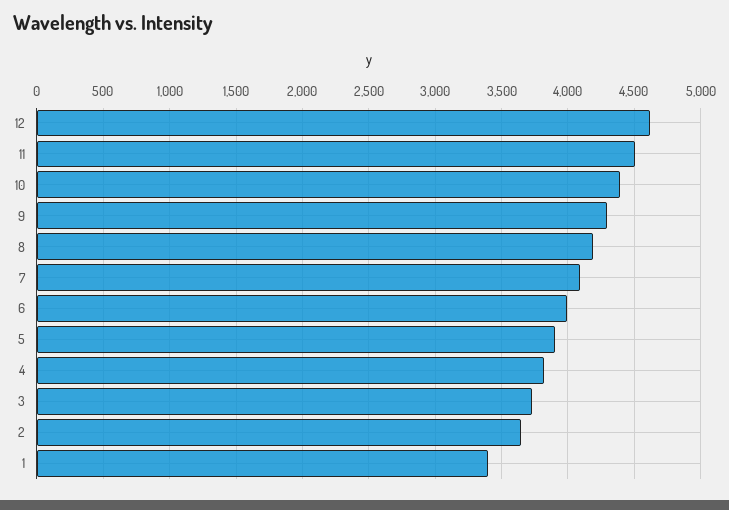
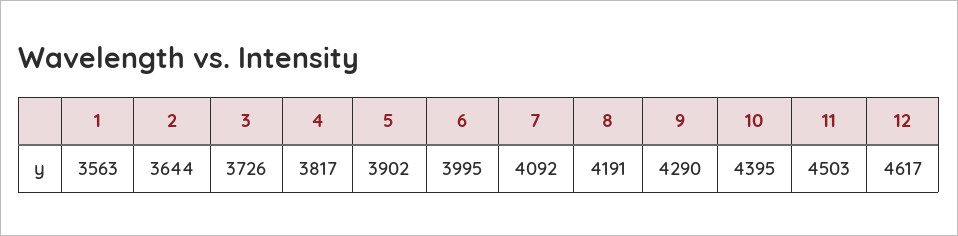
  {
    "12": 4617,
    "11": 4503,
    "10": 4395,
    "9": 4290,
    "8": 4191,
    "7": 4092,
    "6": 3995,
    "5": 3902,
    "4": 3817,
    "3": 3726,
    "2": 3644,
-   "1": 3400
+   "1": 3563
  }

